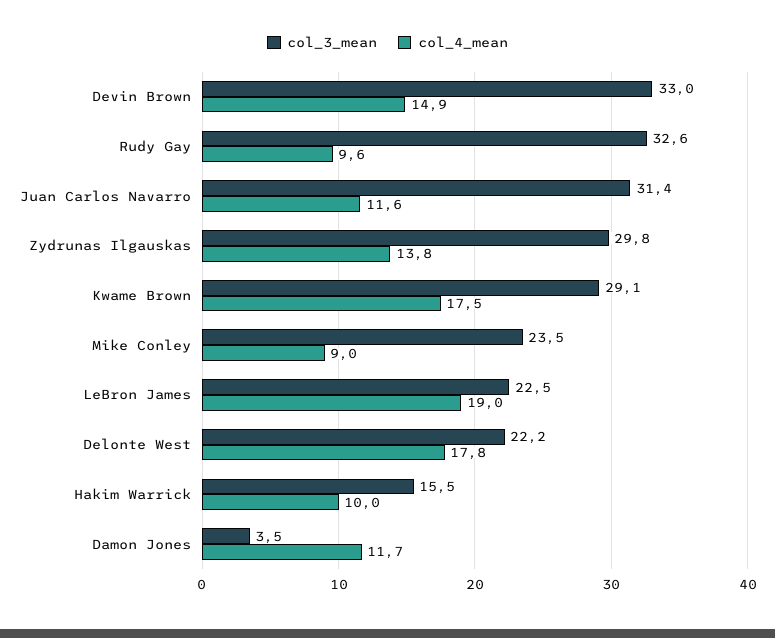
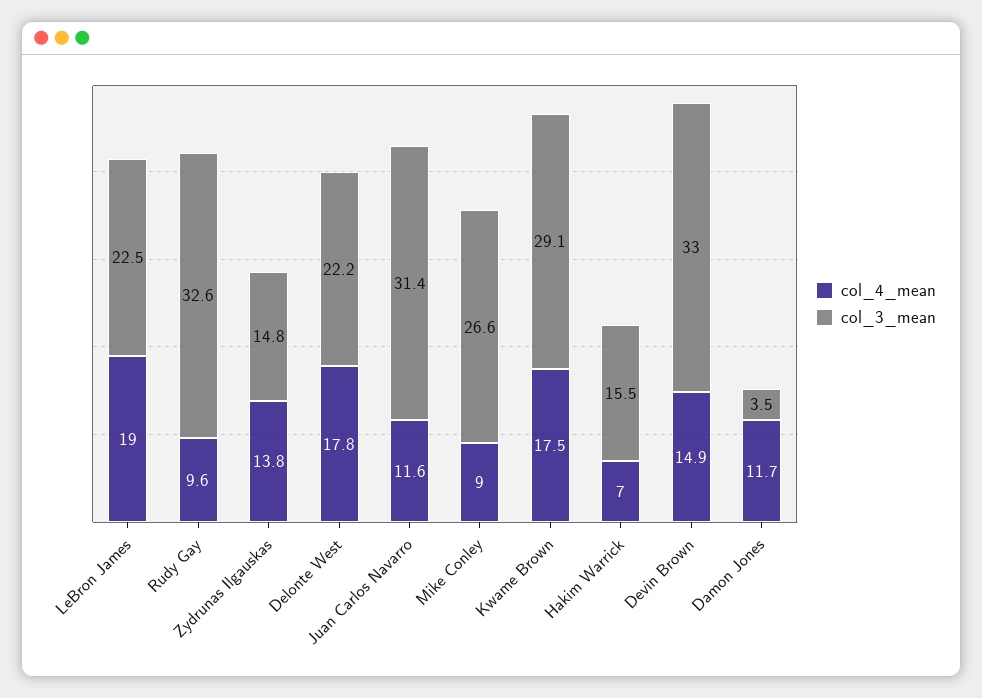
  {
    "col_3_mean": {
      "Devin Brown": 33,
      "Rudy Gay": 32.6,
      "Juan Carlos Navarro": 31.4,
-     "Zydrunas Ilgauskas": 29.8,
+     "Zydrunas Ilgauskas": 14.8,
      "Kwame Brown": 29.1,
-     "Mike Conley": 23.5,
+     "Mike Conley": 26.6,
      "LeBron James": 22.5,
      "Delonte West": 22.2,
      "Hakim Warrick": 15.5,
      "Damon Jones": 3.5
    },
    "col_4_mean": {
      "Devin Brown": 14.9,
      "Rudy Gay": 9.6,
      "Juan Carlos Navarro": 11.6,
      "Zydrunas Ilgauskas": 13.8,
      "Kwame Brown": 17.5,
      "Mike Conley": 9,
      "LeBron James": 19,
      "Delonte West": 17.8,
-     "Hakim Warrick": 10,
+     "Hakim Warrick": 7,
      "Damon Jones": 11.7
    }
  }

